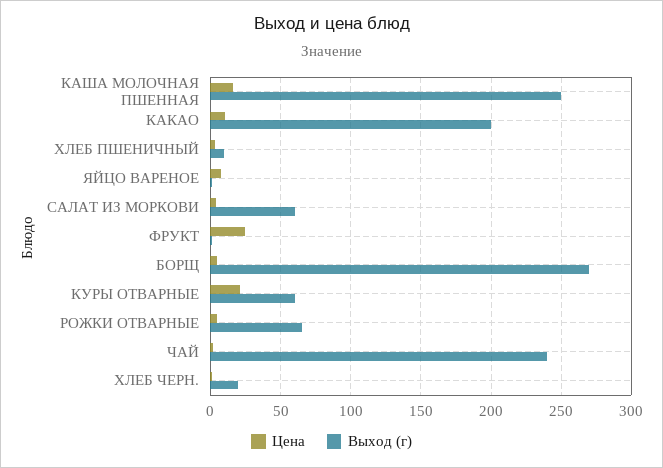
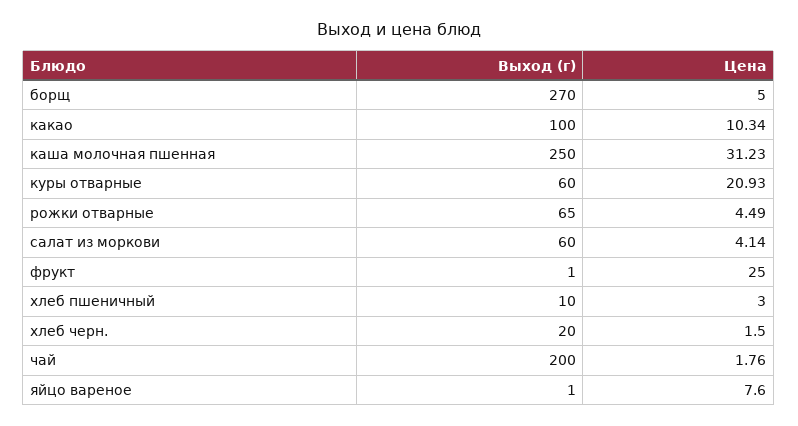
  {
    "Цена": {
-     "КАША МОЛОЧНАЯ ПШЕННАЯ": 15,
+     "КАША МОЛОЧНАЯ ПШЕННАЯ": 31.23,
      "КАКАО": 10.34,
      "ХЛЕБ ПШЕНИЧНЫЙ": 3,
      "ЯЙЦО ВАРЕНОЕ": 7.6,
      "САЛАТ ИЗ МОРКОВИ": 4.14,
      "ФРУКТ": 25,
      "БОРЩ": 5,
      "КУРЫ ОТВАРНЫЕ": 20.93,
      "РОЖКИ ОТВАРНЫЕ": 4.49,
      "ЧАЙ": 1.76,
      "ХЛЕБ ЧЕРН.": 1.5
    },
    "Выход (г)": {
      "КАША МОЛОЧНАЯ ПШЕННАЯ": 250,
-     "КАКАО": 200,
+     "КАКАО": 100,
      "ХЛЕБ ПШЕНИЧНЫЙ": 10,
      "ЯЙЦО ВАРЕНОЕ": 1,
      "САЛАТ ИЗ МОРКОВИ": 60,
      "ФРУКТ": 1,
      "БОРЩ": 270,
      "КУРЫ ОТВАРНЫЕ": 60,
      "РОЖКИ ОТВАРНЫЕ": 65,
-     "ЧАЙ": 240,
+     "ЧАЙ": 200,
      "ХЛЕБ ЧЕРН.": 20
    }
  }

